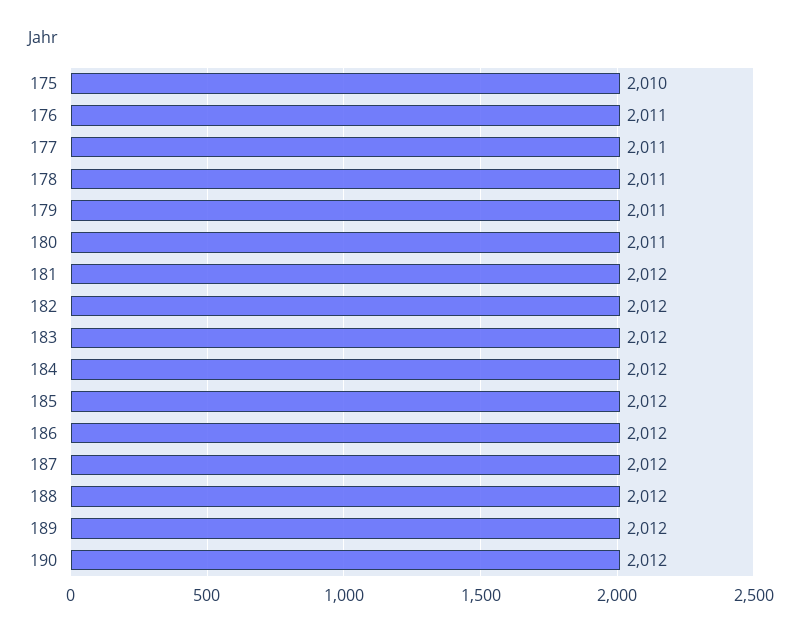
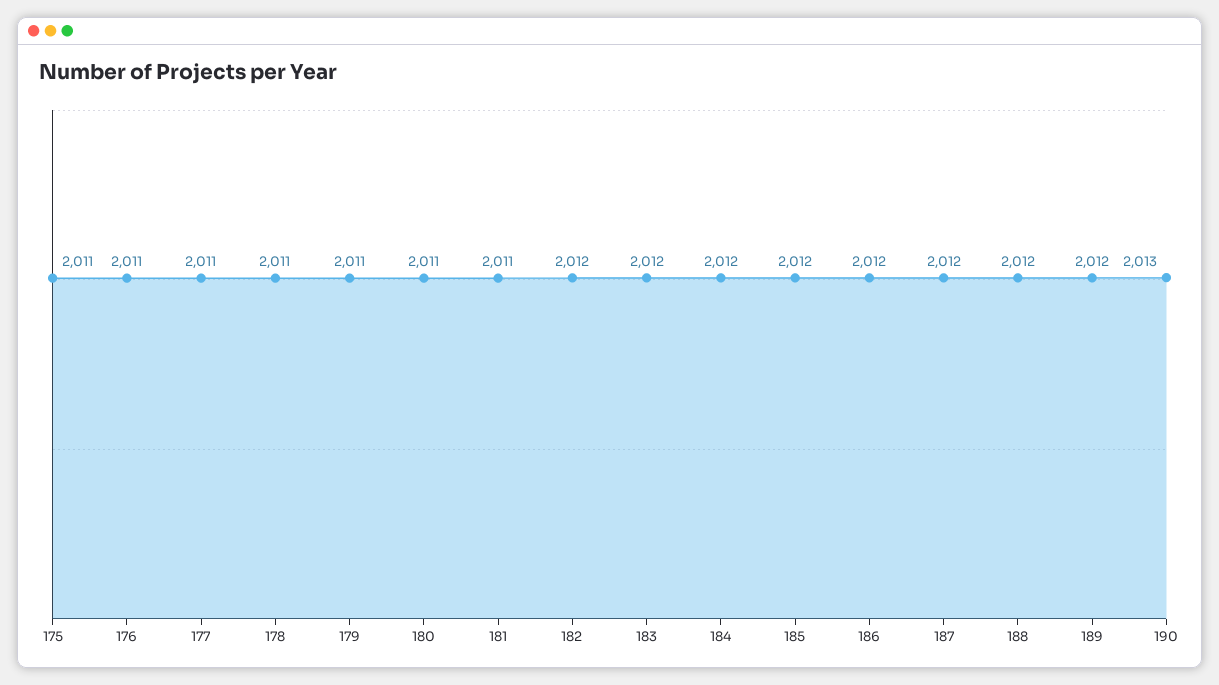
  {
-   "175": 2010,
+   "175": 2011,
    "176": 2011,
    "177": 2011,
    "178": 2011,
    "179": 2011,
    "180": 2011,
-   "181": 2012,
+   "181": 2011,
    "182": 2012,
    "183": 2012,
    "184": 2012,
    "185": 2012,
    "186": 2012,
    "187": 2012,
    "188": 2012,
    "189": 2012,
-   "190": 2012
+   "190": 2013
  }

